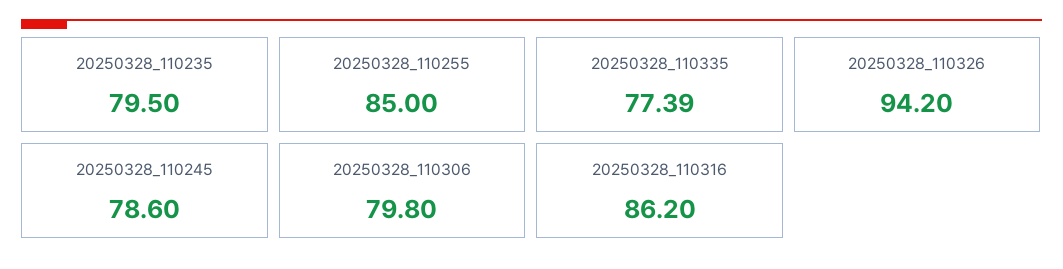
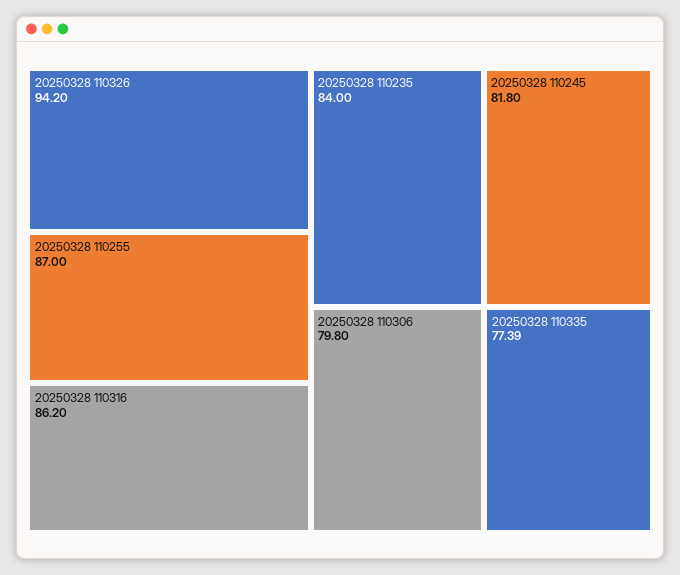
  {
-   "20250328_110235": 79.5,
+   "20250328_110235": 84,
-   "20250328_110255": 85,
+   "20250328_110255": 87,
    "20250328_110335": 77.39,
    "20250328_110326": 94.2,
-   "20250328_110245": 78.6,
+   "20250328_110245": 81.8,
    "20250328_110306": 79.8,
    "20250328_110316": 86.2
  }

